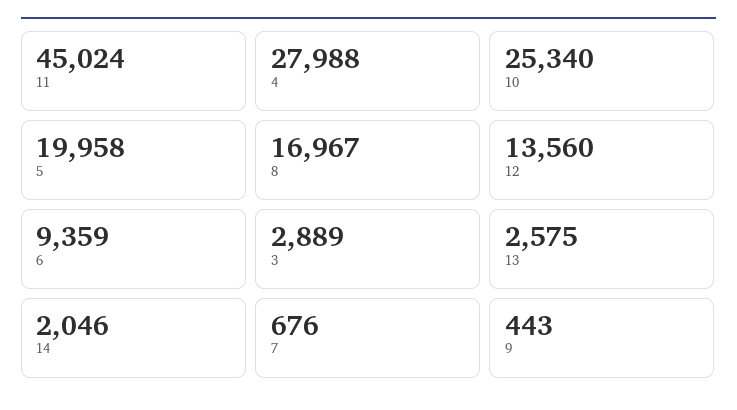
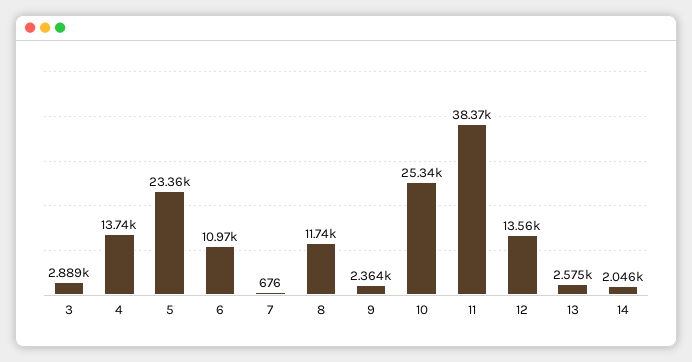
  {
-   "11": 45024,
+   "11": 38370,
-   "4": 27988,
+   "4": 13740,
    "10": 25340,
-   "5": 19958,
+   "5": 23360,
-   "8": 16967,
+   "8": 11740,
    "12": 13560,
-   "6": 9359,
+   "6": 10970,
    "3": 2889,
    "13": 2575,
    "14": 2046,
    "7": 676,
-   "9": 443
+   "9": 2364
  }

